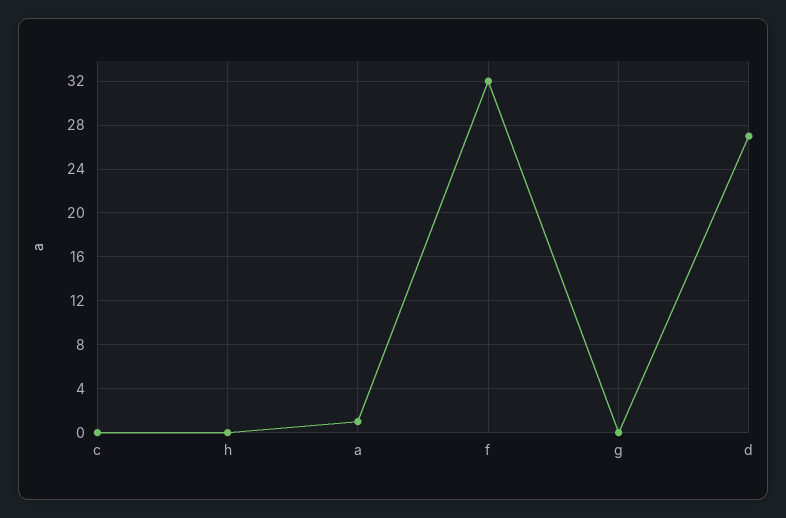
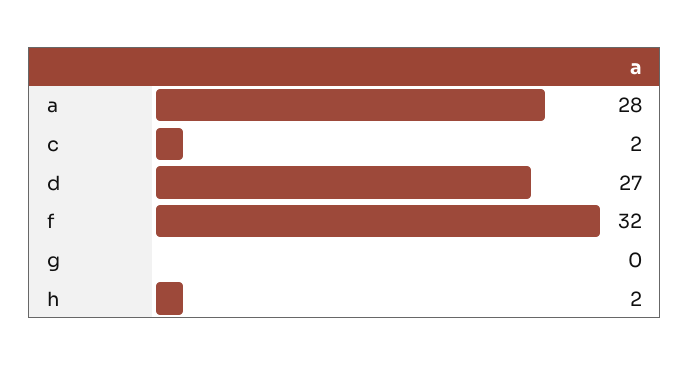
  {
-   "c": 0,
+   "c": 2,
-   "h": 0,
+   "h": 2,
-   "a": 1,
+   "a": 28,
    "f": 32,
    "g": 0,
    "d": 27
  }

